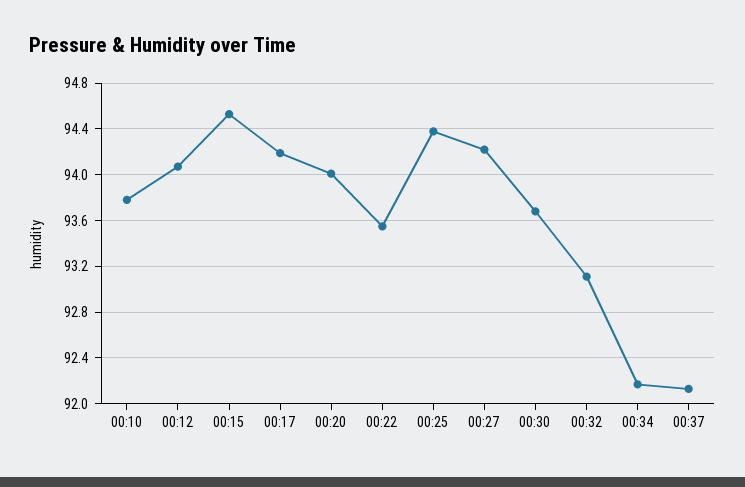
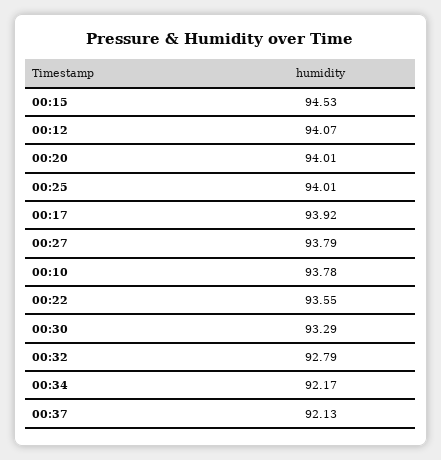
  {
    "00:10": 93.78,
    "00:12": 94.07,
    "00:15": 94.53,
-   "00:17": 94.2,
+   "00:17": 93.92,
    "00:20": 94.01,
    "00:22": 93.55,
-   "00:25": 94.4,
+   "00:25": 94.01,
-   "00:27": 94.2,
+   "00:27": 93.79,
-   "00:30": 93.7,
+   "00:30": 93.29,
-   "00:32": 93.1,
+   "00:32": 92.79,
    "00:34": 92.17,
    "00:37": 92.13
  }

